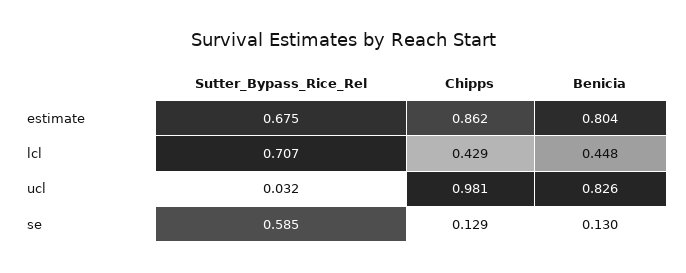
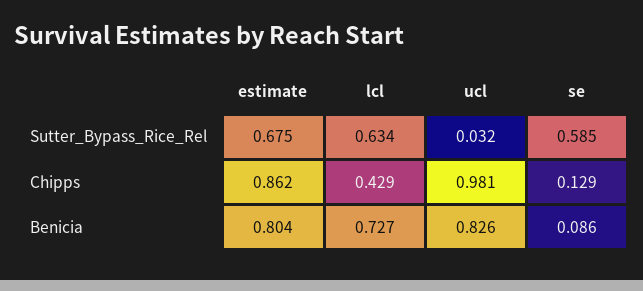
  {
    "Sutter_Bypass_Rice_Rel": {
      "estimate": 0.675,
-     "lcl": 0.707,
+     "lcl": 0.634,
      "ucl": 0.032,
      "se": 0.585
    },
    "Chipps": {
      "estimate": 0.862,
      "lcl": 0.429,
      "ucl": 0.981,
      "se": 0.129
    },
    "Benicia": {
      "estimate": 0.804,
-     "lcl": 0.448,
+     "lcl": 0.727,
      "ucl": 0.826,
-     "se": 0.13
+     "se": 0.086
    }
  }

